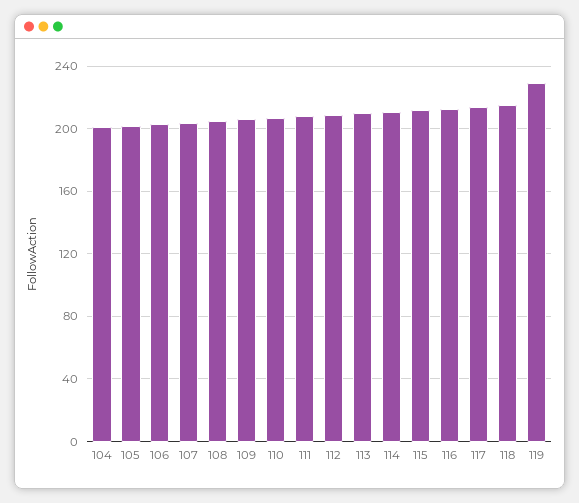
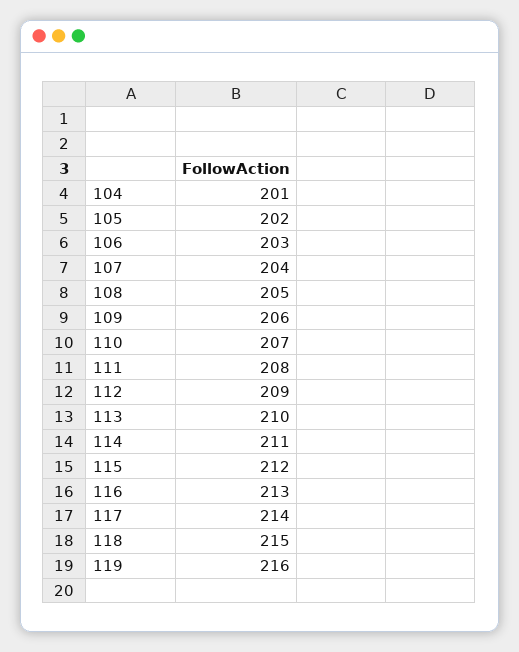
  {
    "104": 201,
    "105": 202,
    "106": 203,
    "107": 204,
    "108": 205,
    "109": 206,
    "110": 207,
    "111": 208,
    "112": 209,
    "113": 210,
    "114": 211,
    "115": 212,
    "116": 213,
    "117": 214,
    "118": 215,
-   "119": 230
+   "119": 216
  }

